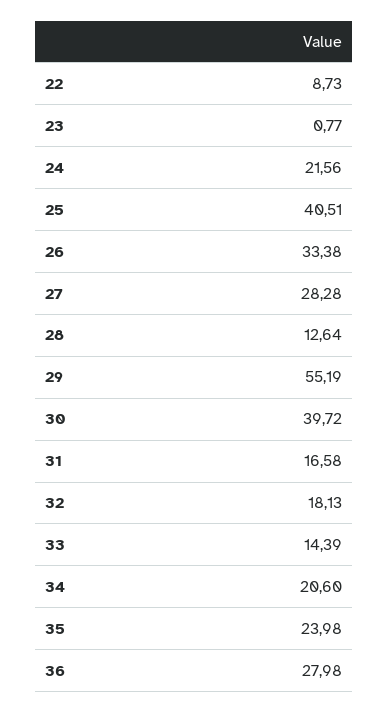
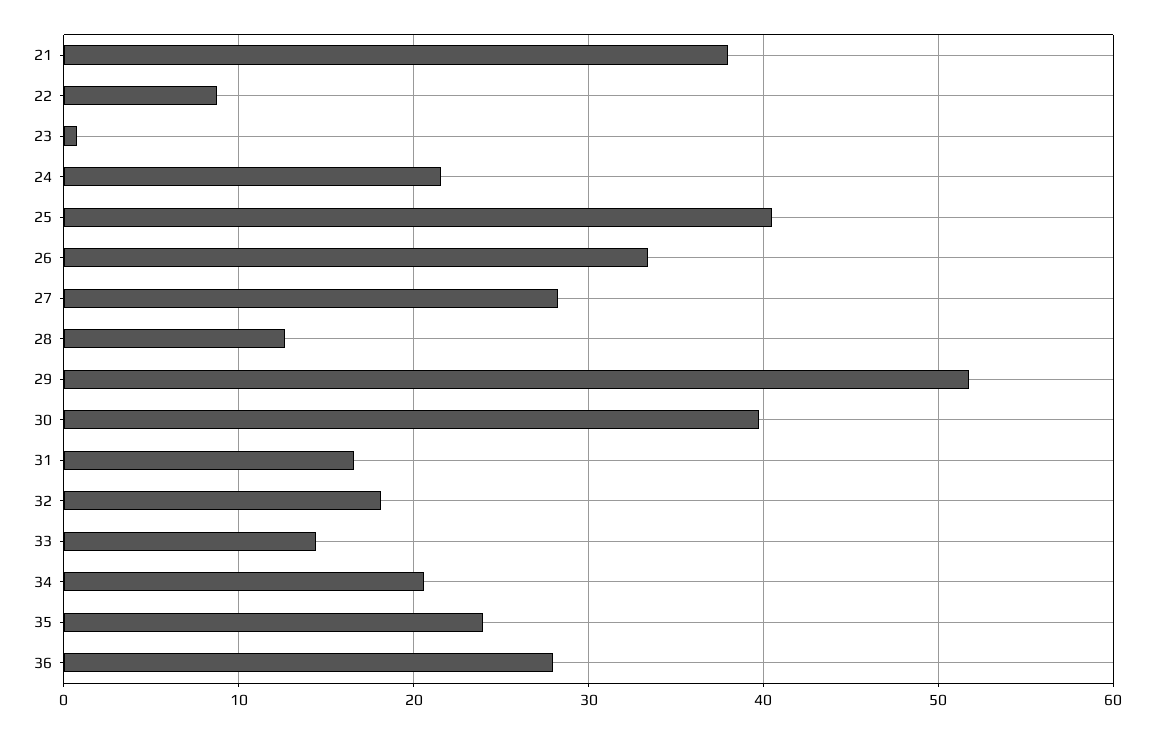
  {
    "22": 8.73,
    "23": 0.77,
    "24": 21.56,
    "25": 40.51,
    "26": 33.38,
    "27": 28.28,
    "28": 12.64,
-   "29": 55.19,
+   "29": 52,
    "30": 39.72,
    "31": 16.58,
    "32": 18.13,
    "33": 14.39,
    "34": 20.6,
    "35": 23.98,
-   "36": 27.98
+   "36": 27.98,
+   "21": 38
  }

